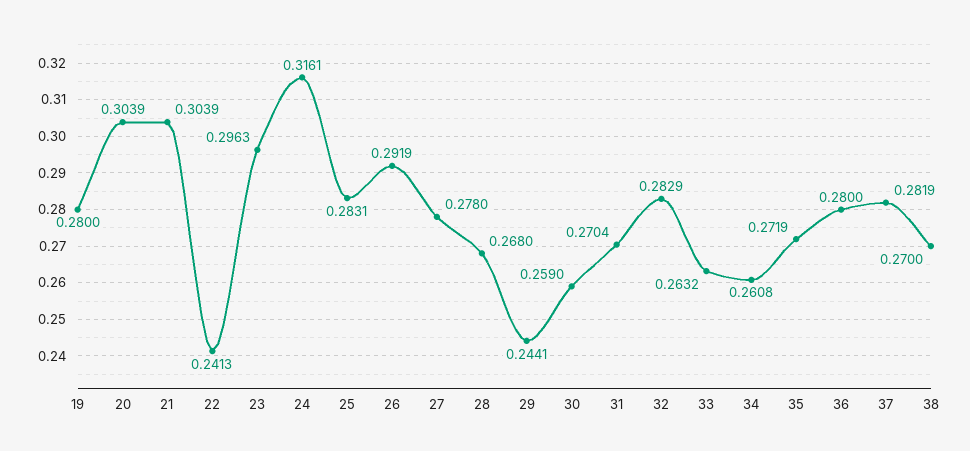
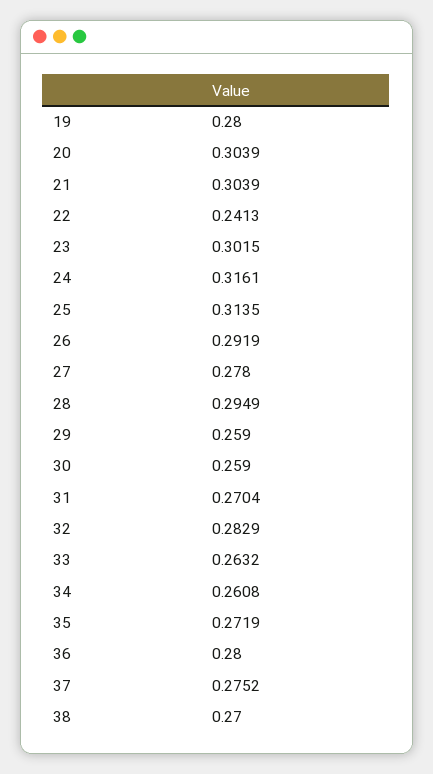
  {
    "19": 0.28,
    "20": 0.3039,
    "21": 0.3039,
    "22": 0.2413,
-   "23": 0.2963,
+   "23": 0.3015,
    "24": 0.3161,
-   "25": 0.2831,
+   "25": 0.3135,
    "26": 0.2919,
    "27": 0.278,
-   "28": 0.268,
+   "28": 0.2949,
-   "29": 0.2441,
+   "29": 0.259,
    "30": 0.259,
    "31": 0.2704,
    "32": 0.2829,
    "33": 0.2632,
    "34": 0.2608,
    "35": 0.2719,
    "36": 0.28,
-   "37": 0.2819,
+   "37": 0.2752,
    "38": 0.27
  }

